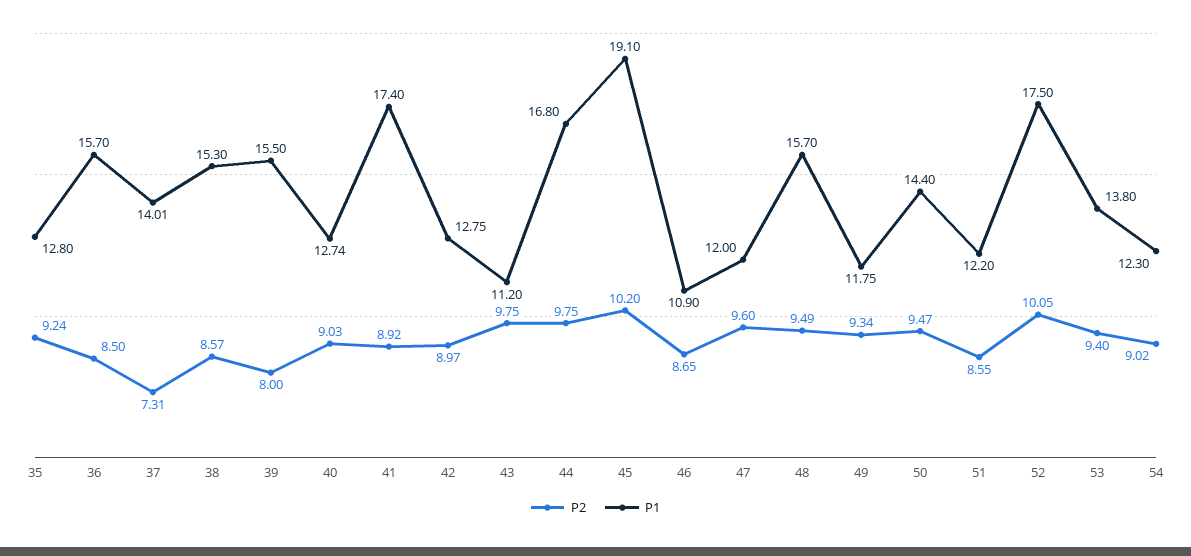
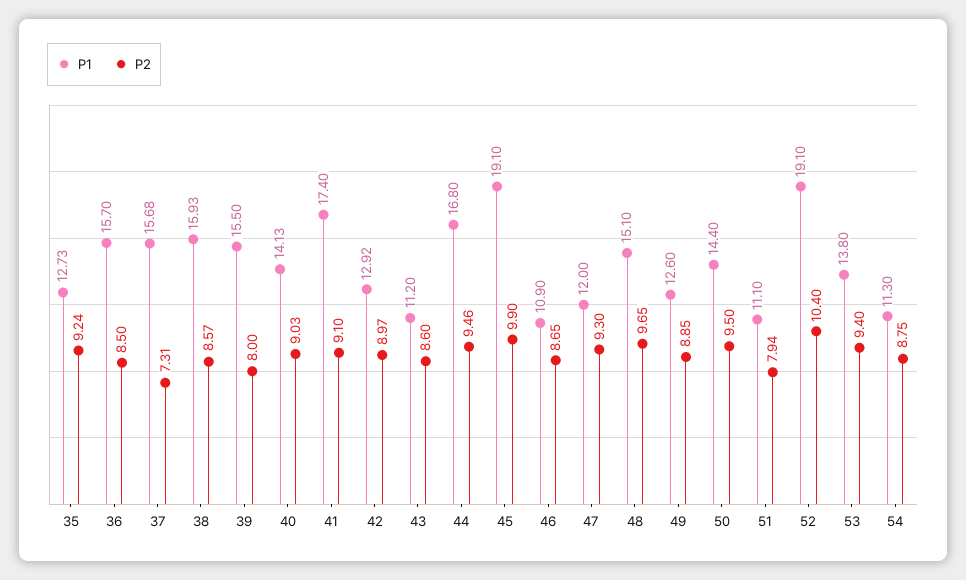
  {
    "P2": {
      "35": 9.24,
      "36": 8.5,
      "37": 7.31,
      "38": 8.57,
      "39": 8,
      "40": 9.03,
-     "41": 8.92,
+     "41": 9.1,
      "42": 8.97,
-     "43": 9.75,
+     "43": 8.6,
-     "44": 9.75,
+     "44": 9.46,
-     "45": 10.2,
+     "45": 9.9,
      "46": 8.65,
-     "47": 9.6,
+     "47": 9.3,
-     "48": 9.49,
+     "48": 9.65,
-     "49": 9.34,
+     "49": 8.85,
-     "50": 9.47,
+     "50": 9.5,
-     "51": 8.55,
+     "51": 7.94,
-     "52": 10.05,
+     "52": 10.4,
      "53": 9.4,
-     "54": 9.02
+     "54": 8.75
    },
    "P1": {
-     "35": 12.8,
+     "35": 12.73,
      "36": 15.7,
-     "37": 14.01,
+     "37": 15.68,
-     "38": 15.3,
+     "38": 15.93,
      "39": 15.5,
-     "40": 12.74,
+     "40": 14.13,
      "41": 17.4,
-     "42": 12.75,
+     "42": 12.92,
      "43": 11.2,
      "44": 16.8,
      "45": 19.1,
      "46": 10.9,
      "47": 12,
-     "48": 15.7,
+     "48": 15.1,
-     "49": 11.75,
+     "49": 12.6,
      "50": 14.4,
-     "51": 12.2,
+     "51": 11.1,
-     "52": 17.5,
+     "52": 19.1,
      "53": 13.8,
-     "54": 12.3
+     "54": 11.3
    }
  }

